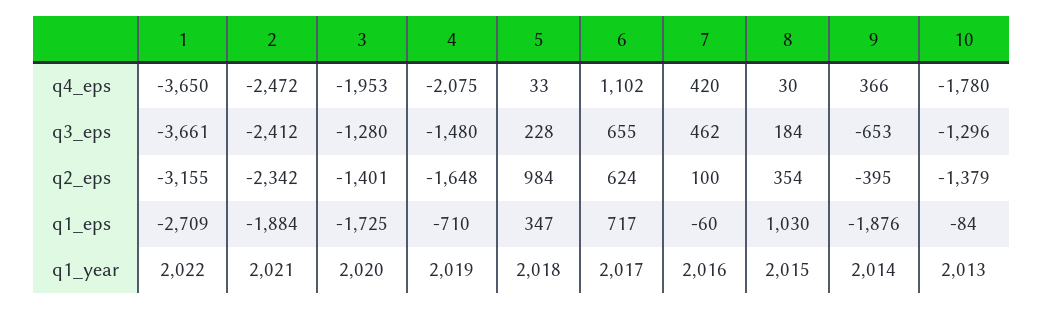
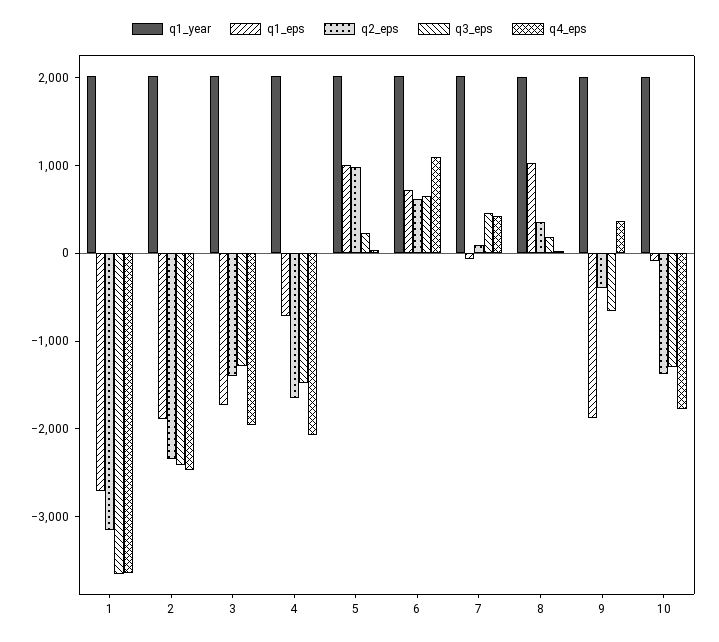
  {
    "q4_eps": {
      "1": -3650,
      "2": -2472,
      "3": -1953,
      "4": -2075,
      "5": 33,
      "6": 1102,
      "7": 420,
      "8": 30,
      "9": 366,
      "10": -1780
    },
    "q3_eps": {
      "1": -3661,
      "2": -2412,
      "3": -1280,
      "4": -1480,
      "5": 228,
      "6": 655,
      "7": 462,
      "8": 184,
      "9": -653,
      "10": -1296
    },
    "q2_eps": {
      "1": -3155,
      "2": -2342,
      "3": -1401,
      "4": -1648,
      "5": 984,
      "6": 624,
      "7": 100,
      "8": 354,
      "9": -395,
      "10": -1379
    },
    "q1_eps": {
      "1": -2709,
      "2": -1884,
      "3": -1725,
      "4": -710,
-     "5": 347,
+     "5": 1000,
      "6": 717,
      "7": -60,
      "8": 1030,
      "9": -1876,
      "10": -84
    },
    "q1_year": {
      "1": 2022,
      "2": 2021,
      "3": 2020,
      "4": 2019,
      "5": 2018,
      "6": 2017,
      "7": 2016,
      "8": 2015,
      "9": 2014,
      "10": 2013
    }
  }

